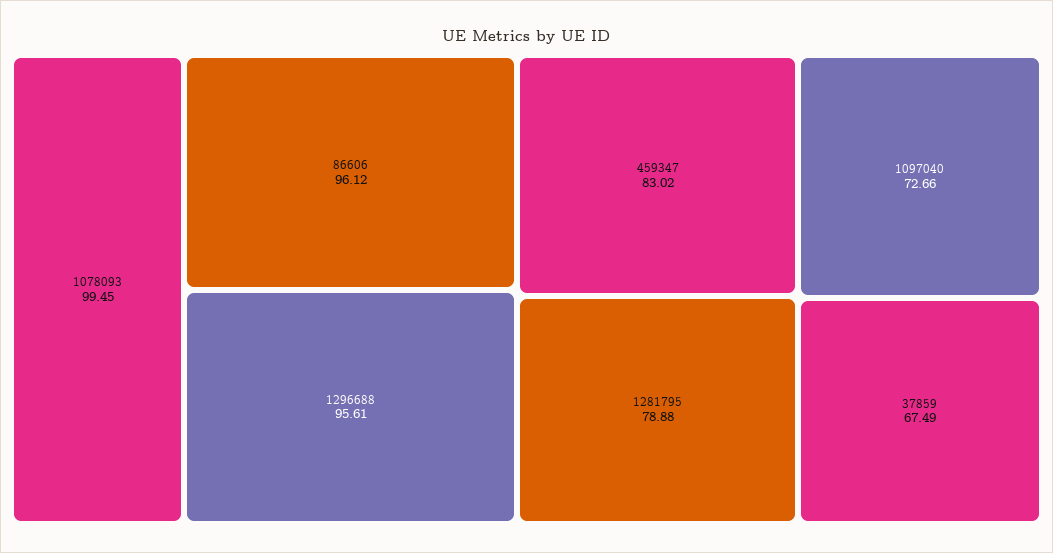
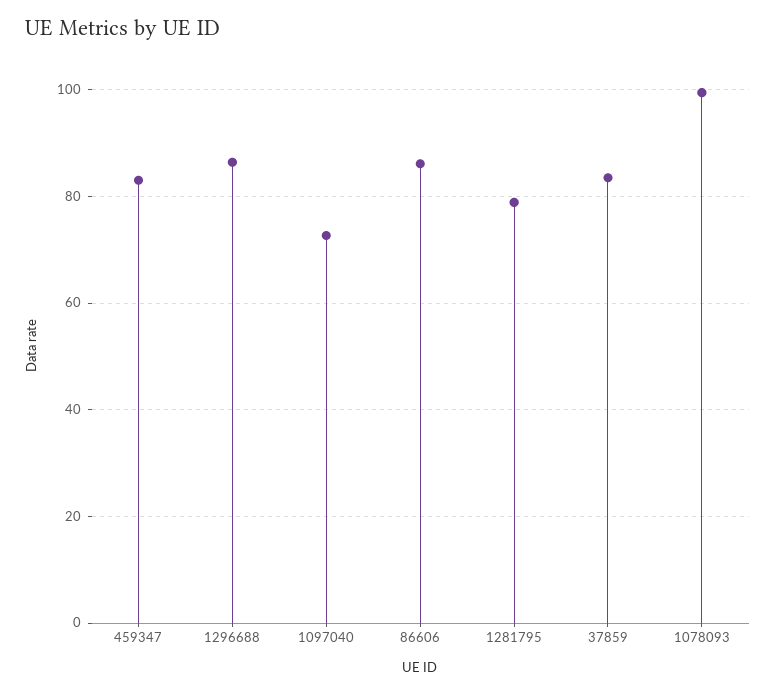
  {
    "1078093": 99.45,
-   "86606": 96.12,
+   "86606": 86,
-   "1296688": 95.61,
+   "1296688": 86,
    "459347": 83.02,
    "1281795": 78.88,
    "1097040": 72.66,
-   "37859": 67.49
+   "37859": 84
  }

